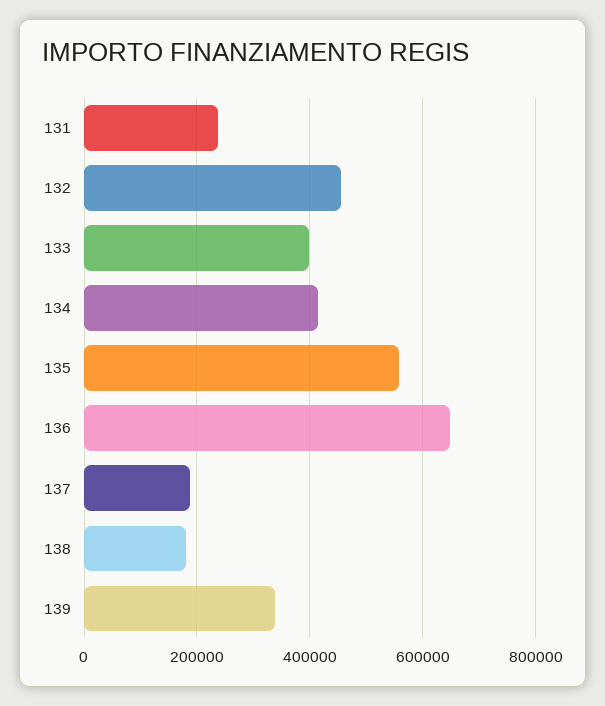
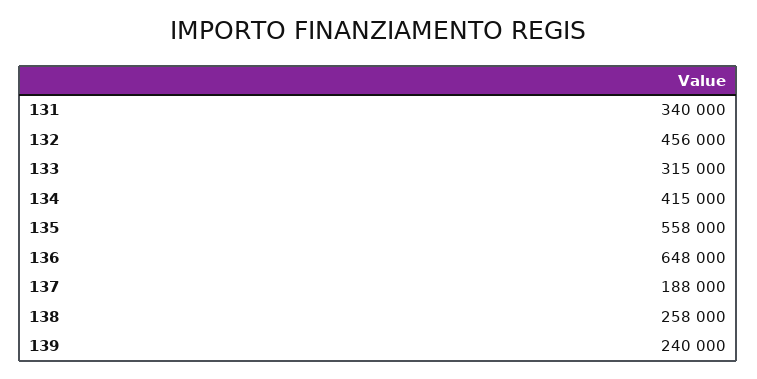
  {
-   "131": 240000,
+   "131": 340000,
    "132": 456000,
-   "133": 400000,
+   "133": 315000,
    "134": 415000,
    "135": 558000,
    "136": 648000,
    "137": 188000,
-   "138": 180000,
+   "138": 258000,
-   "139": 340000
+   "139": 240000
  }

